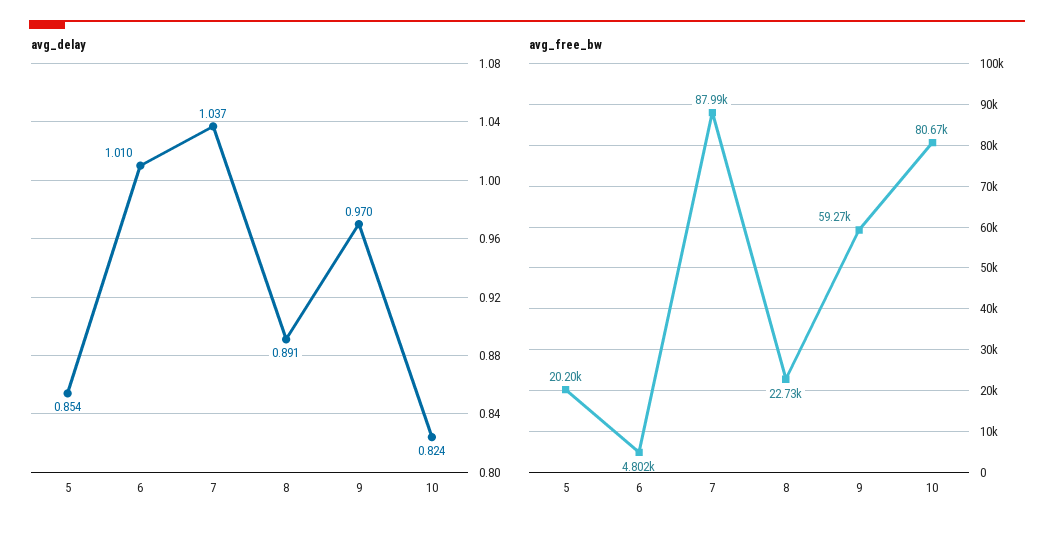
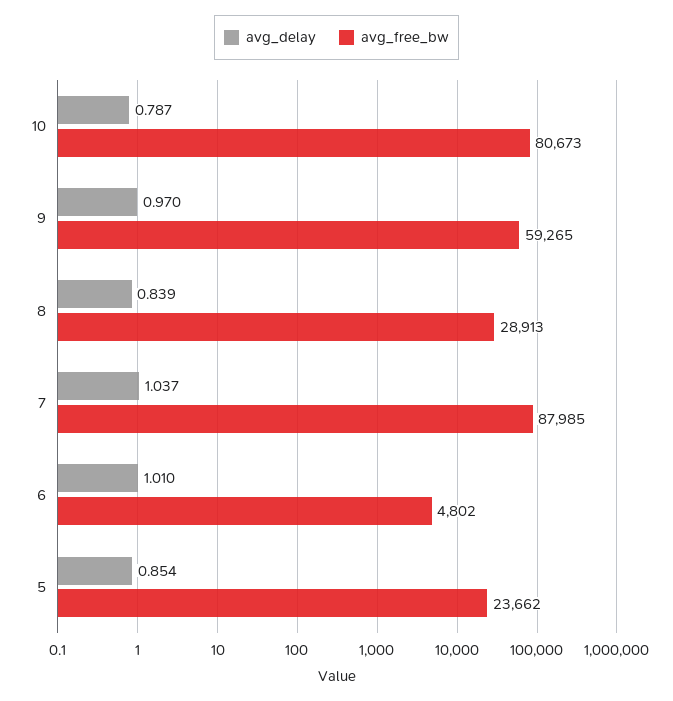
  {
    "avg_delay": {
      "5": 0.854,
      "6": 1.01,
      "7": 1.037,
-     "8": 0.891,
+     "8": 0.839,
      "9": 0.97,
-     "10": 0.824
+     "10": 0.787
    },
    "avg_free_bw": {
-     "5": 20200,
+     "5": 23662,
      "6": 4802,
      "7": 87985,
-     "8": 22730,
+     "8": 28913,
      "9": 59265,
      "10": 80673
    }
  }

